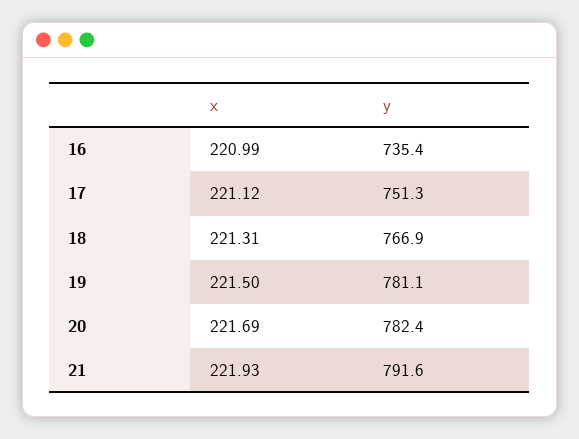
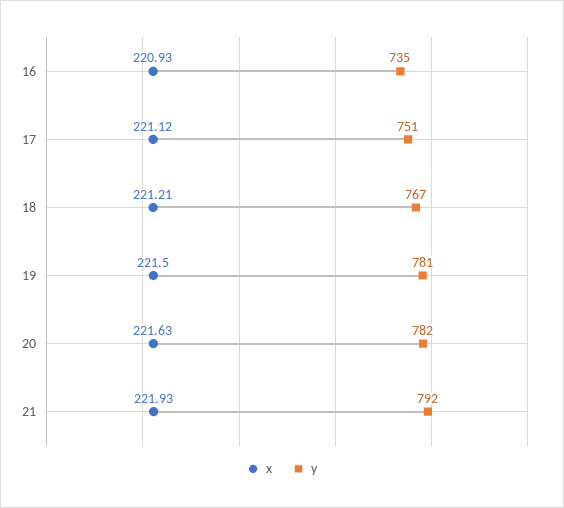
  {
    "x": {
-     "16": 220.99,
+     "16": 220.93,
      "17": 221.12,
-     "18": 221.31,
+     "18": 221.21,
      "19": 221.5,
-     "20": 221.69,
+     "20": 221.63,
      "21": 221.93
    },
    "y": {
      "16": 735.4,
      "17": 751.3,
      "18": 766.9,
      "19": 781.1,
      "20": 782.4,
      "21": 791.6
    }
  }

